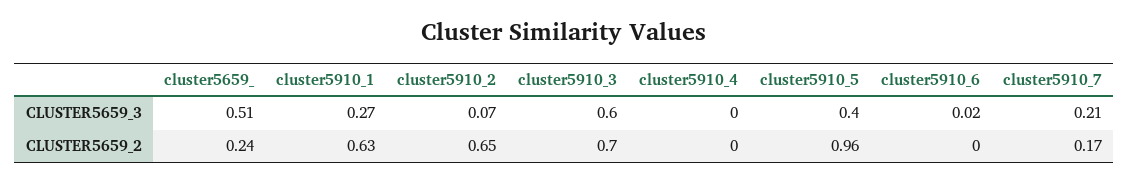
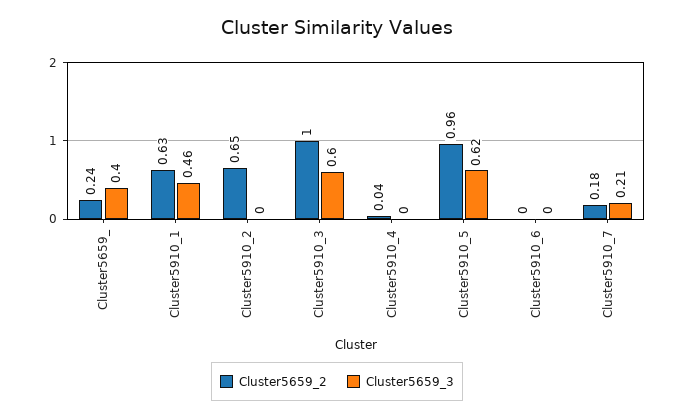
  {
    "CLUSTER5659_3": {
-     "cluster5659_": 0.51,
+     "cluster5659_": 0.4,
-     "cluster5910_1": 0.27,
+     "cluster5910_1": 0.46,
-     "cluster5910_2": 0.07,
+     "cluster5910_2": 0,
      "cluster5910_3": 0.6,
      "cluster5910_4": 0,
-     "cluster5910_5": 0.4,
+     "cluster5910_5": 0.62,
-     "cluster5910_6": 0.02,
+     "cluster5910_6": 0,
      "cluster5910_7": 0.21
    },
    "CLUSTER5659_2": {
      "cluster5659_": 0.24,
      "cluster5910_1": 0.63,
      "cluster5910_2": 0.65,
-     "cluster5910_3": 0.7,
+     "cluster5910_3": 1,
-     "cluster5910_4": 0,
+     "cluster5910_4": 0.04,
      "cluster5910_5": 0.96,
      "cluster5910_6": 0,
-     "cluster5910_7": 0.17
+     "cluster5910_7": 0.18
    }
  }

